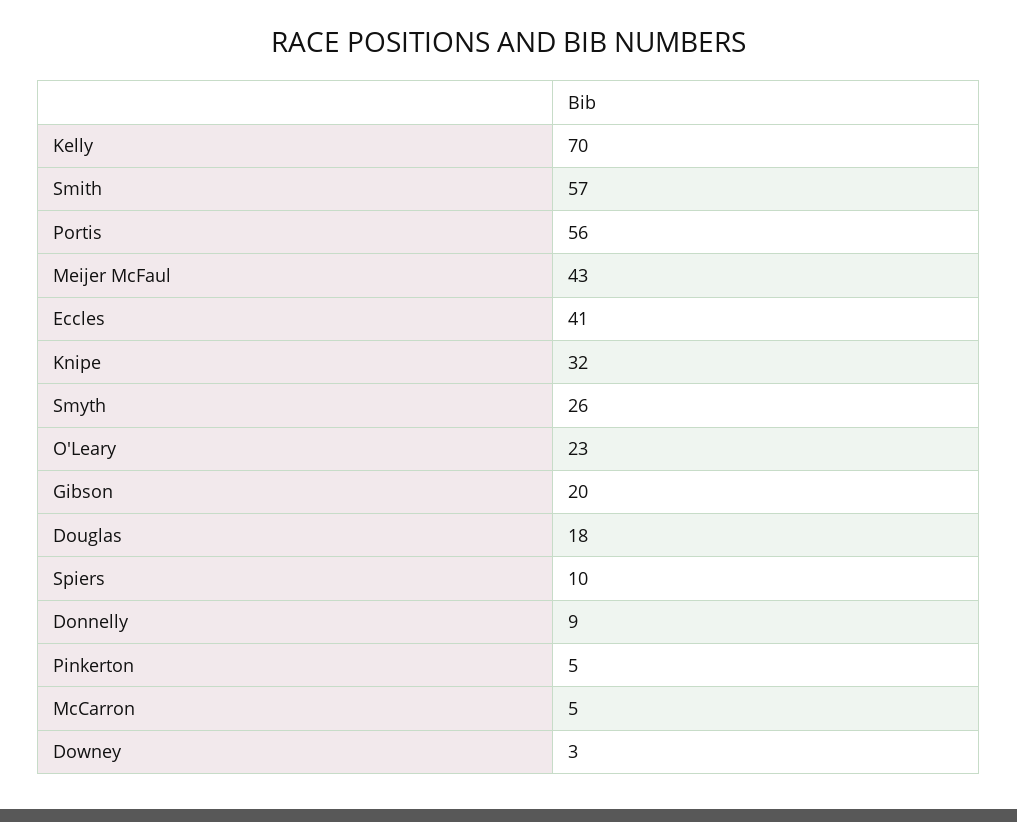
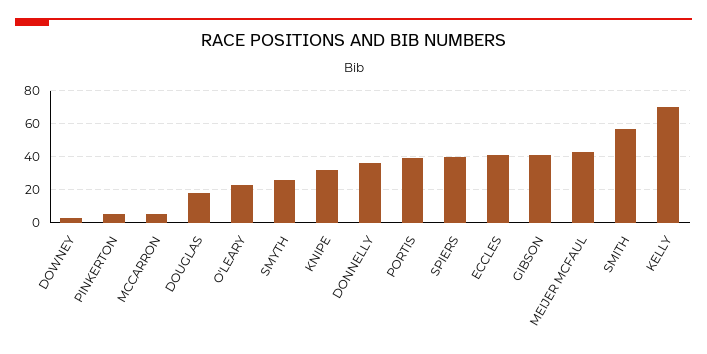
  {
    "Kelly": 70,
    "Smith": 57,
-   "Portis": 56,
+   "Portis": 40,
    "Meijer McFaul": 43,
    "Eccles": 41,
    "Knipe": 32,
    "Smyth": 26,
    "O'Leary": 23,
-   "Gibson": 20,
+   "Gibson": 40,
    "Douglas": 18,
-   "Spiers": 10,
+   "Spiers": 40,
-   "Donnelly": 9,
+   "Donnelly": 35,
    "Pinkerton": 5,
    "McCarron": 5,
    "Downey": 3
  }

